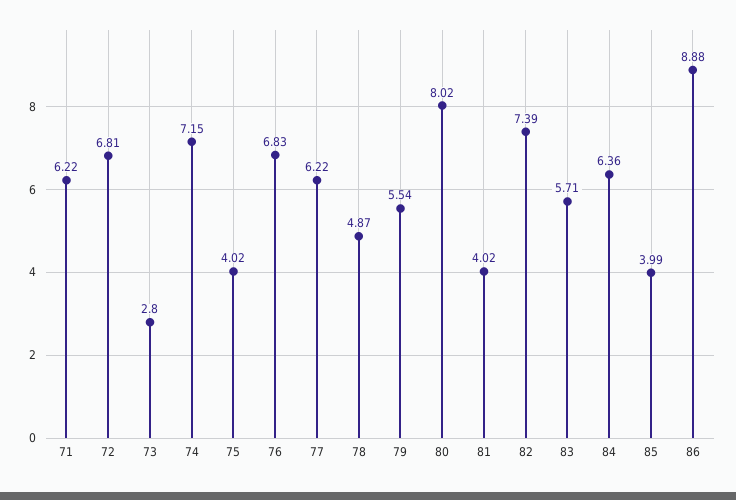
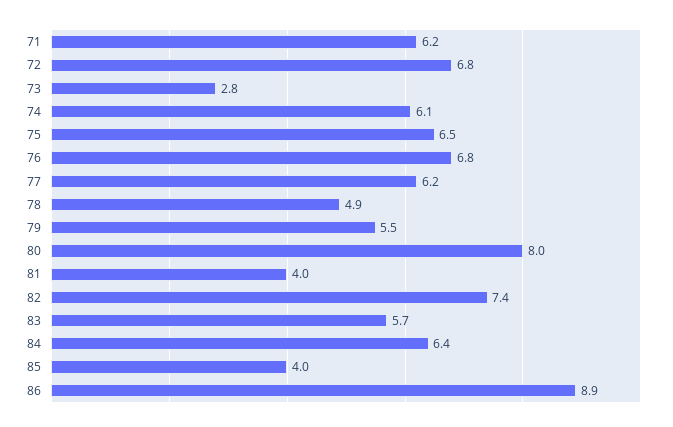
  {
    "71": 6.22,
    "72": 6.81,
    "73": 2.8,
-   "74": 7.15,
+   "74": 6.1,
-   "75": 4.02,
+   "75": 6.5,
    "76": 6.83,
    "77": 6.22,
    "78": 4.87,
    "79": 5.54,
    "80": 8.02,
    "81": 4.02,
    "82": 7.39,
    "83": 5.71,
    "84": 6.36,
    "85": 3.99,
    "86": 8.88
  }

